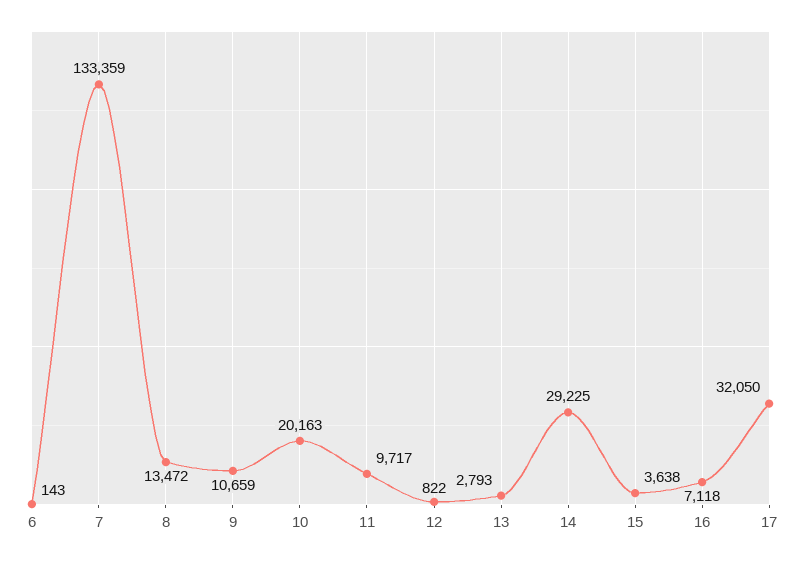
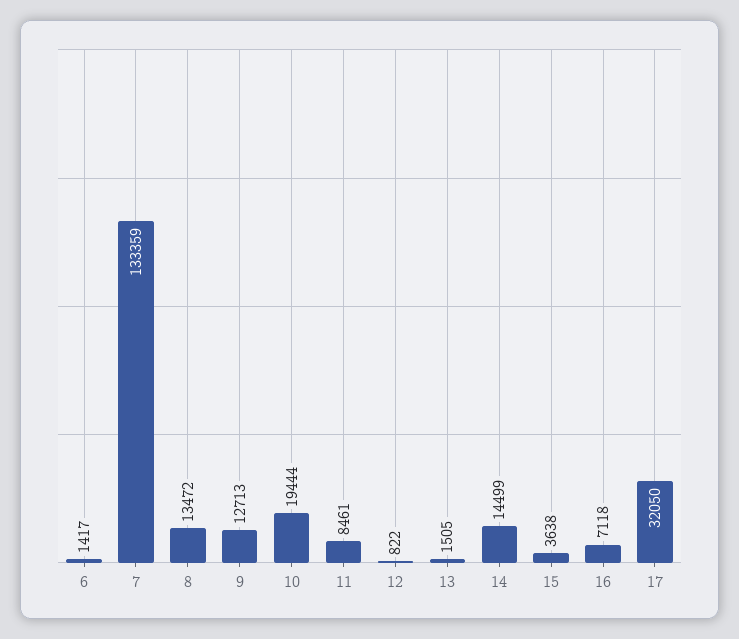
  {
-   "6": 143,
+   "6": 1417,
    "7": 133359,
    "8": 13472,
-   "9": 10659,
+   "9": 12713,
-   "10": 20163,
+   "10": 19444,
-   "11": 9717,
+   "11": 8461,
    "12": 822,
-   "13": 2793,
+   "13": 1505,
-   "14": 29225,
+   "14": 14499,
    "15": 3638,
    "16": 7118,
    "17": 32050
  }

